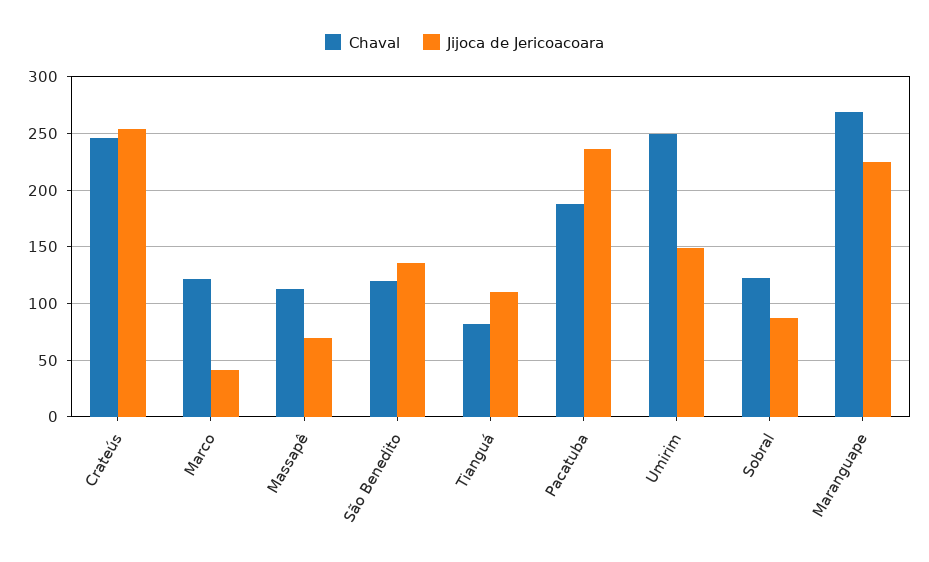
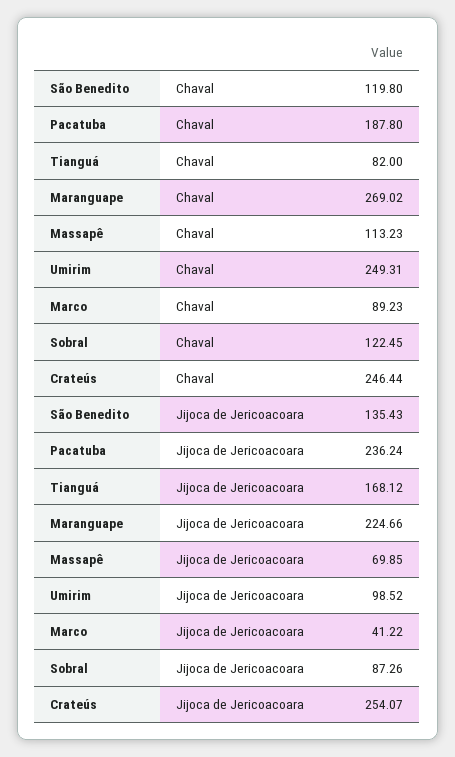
  {
    "Chaval": {
      "Crateús": 246.44,
-     "Marco": 120,
+     "Marco": 89.23,
      "Massapê": 113.23,
      "São Benedito": 119.8,
      "Tianguá": 82,
      "Pacatuba": 187.8,
      "Umirim": 249.31,
      "Sobral": 122.45,
      "Maranguape": 269.02
    },
    "Jijoca de Jericoacoara": {
      "Crateús": 254.07,
      "Marco": 41.22,
      "Massapê": 69.85,
      "São Benedito": 135.43,
-     "Tianguá": 110,
+     "Tianguá": 168.12,
      "Pacatuba": 236.24,
-     "Umirim": 150,
+     "Umirim": 98.52,
      "Sobral": 87.26,
      "Maranguape": 224.66
    }
  }

